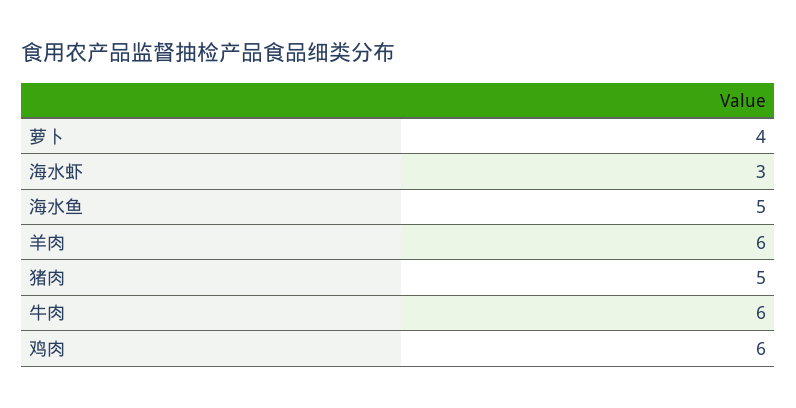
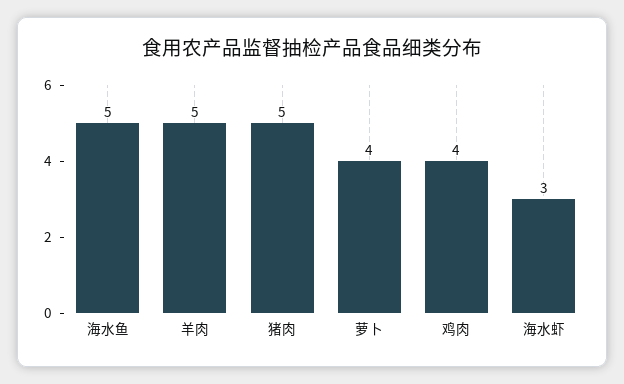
  {
    "萝卜": 4,
    "海水虾": 3,
    "海水鱼": 5,
-   "羊肉": 6,
+   "羊肉": 5,
    "猪肉": 5,
-   "牛肉": 6,
-   "鸡肉": 6
+   "鸡肉": 4
  }

